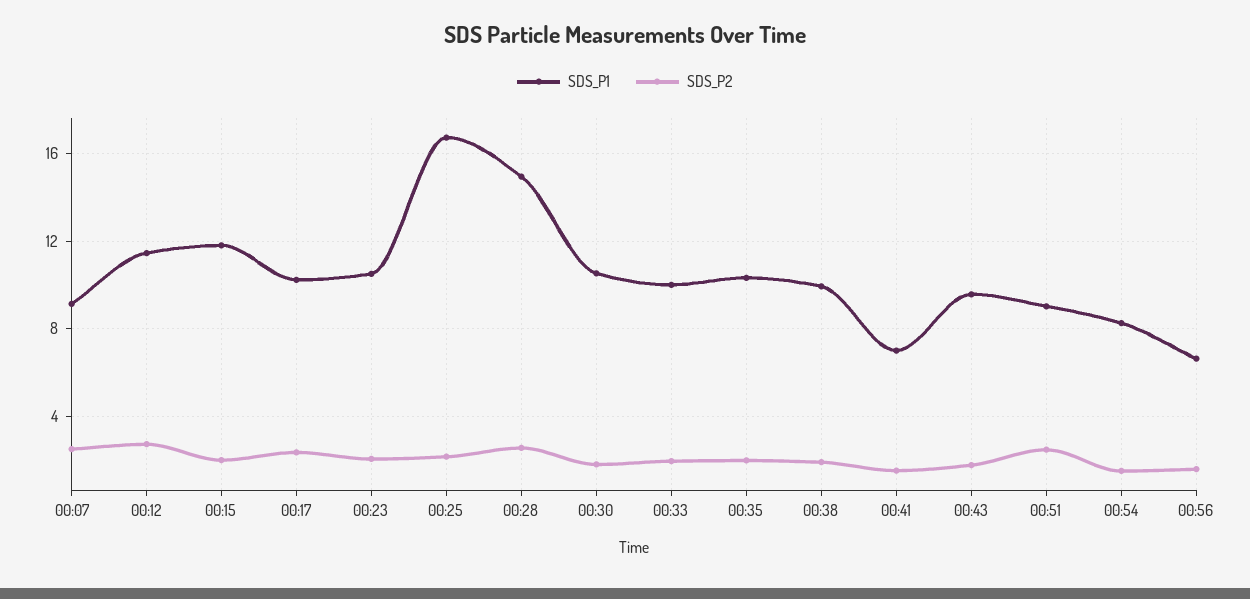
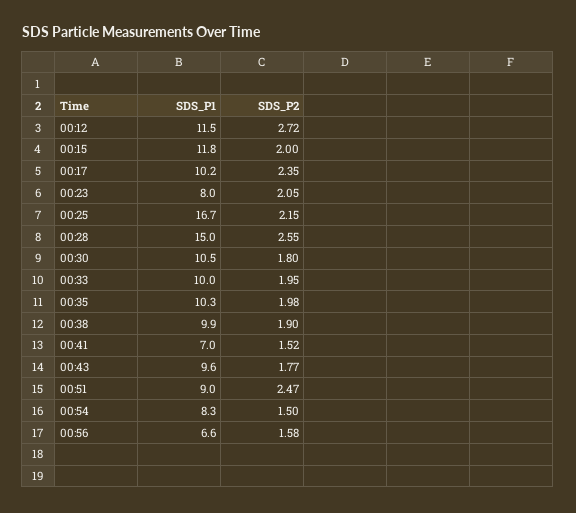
  {
    "SDS_P1": {
-     "00:07": 9,
      "00:12": 11.5,
      "00:15": 11.8,
      "00:17": 10.2,
-     "00:23": 10.5,
+     "00:23": 8,
      "00:25": 16.7,
      "00:28": 15,
      "00:30": 10.5,
      "00:33": 10,
      "00:35": 10.3,
      "00:38": 9.9,
      "00:41": 7,
      "00:43": 9.6,
      "00:51": 9,
      "00:54": 8.3,
      "00:56": 6.6
    },
    "SDS_P2": {
-     "00:07": 2.5,
      "00:12": 2.72,
      "00:15": 2,
      "00:17": 2.35,
      "00:23": 2.05,
      "00:25": 2.15,
      "00:28": 2.55,
      "00:30": 1.8,
      "00:33": 1.95,
      "00:35": 1.98,
      "00:38": 1.9,
      "00:41": 1.52,
      "00:43": 1.77,
      "00:51": 2.47,
      "00:54": 1.5,
      "00:56": 1.58
    }
  }

